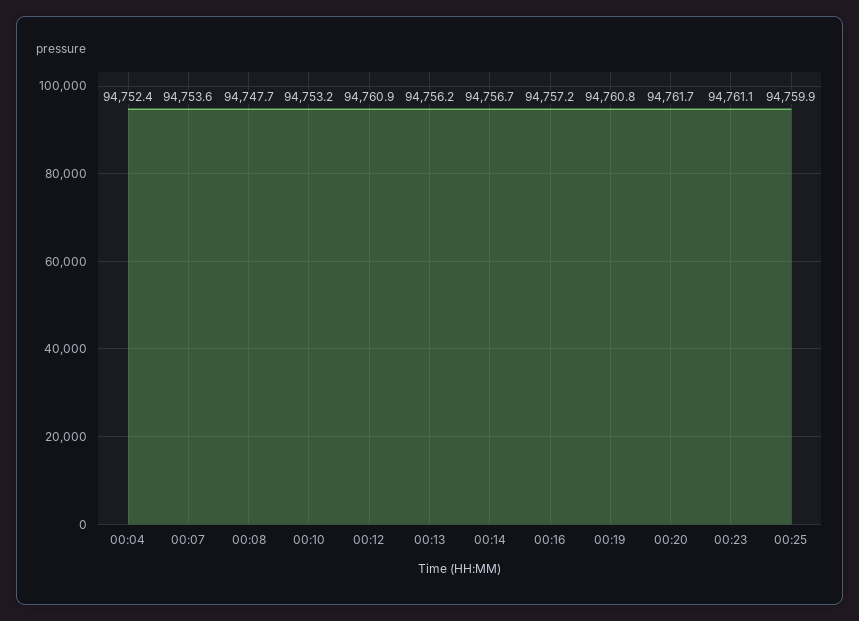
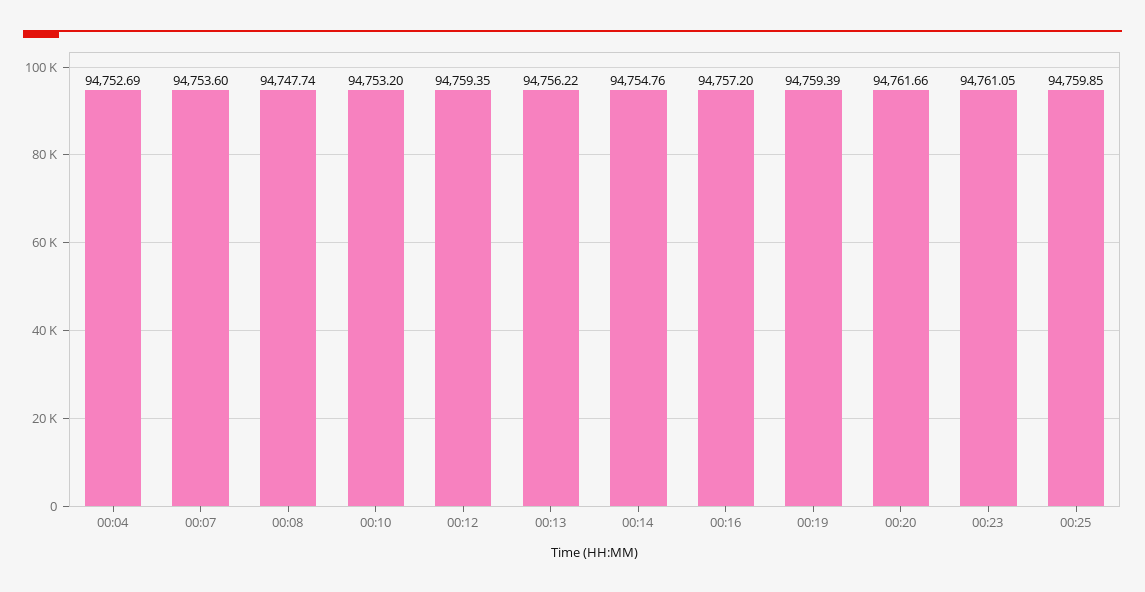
  {
-   "00:04": 94752.4,
+   "00:04": 94752.69,
    "00:07": 94753.6,
    "00:08": 94747.74,
    "00:10": 94753.2,
-   "00:12": 94760.9,
+   "00:12": 94759.35,
    "00:13": 94756.22,
-   "00:14": 94756.7,
+   "00:14": 94754.76,
    "00:16": 94757.2,
-   "00:19": 94760.8,
+   "00:19": 94759.39,
    "00:20": 94761.66,
    "00:23": 94761.05,
    "00:25": 94759.85
  }

